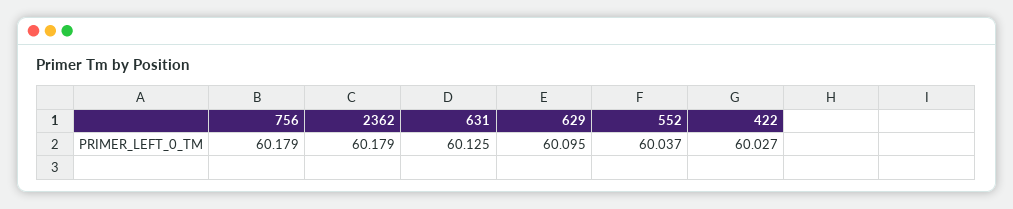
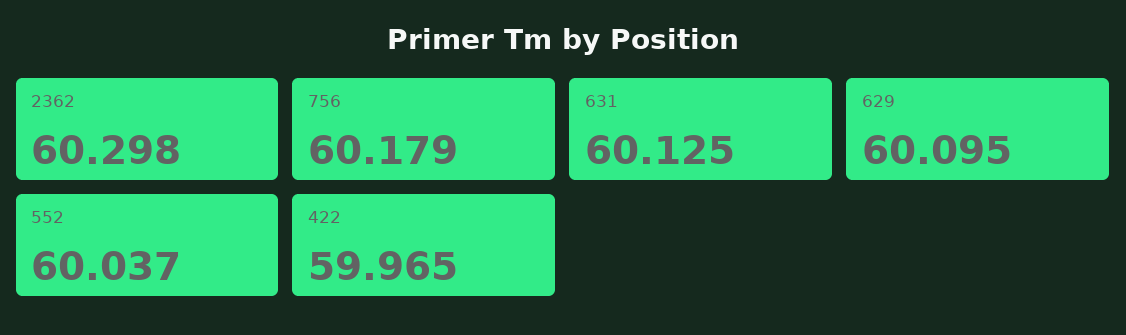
  {
    "756": 60.179,
-   "2362": 60.179,
+   "2362": 60.298,
    "631": 60.125,
    "629": 60.095,
    "552": 60.037,
-   "422": 60.027
+   "422": 59.965
  }

